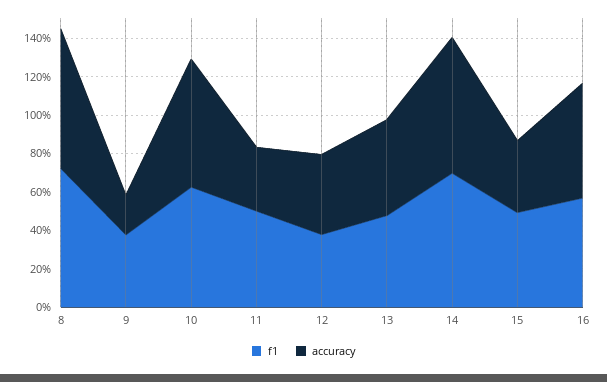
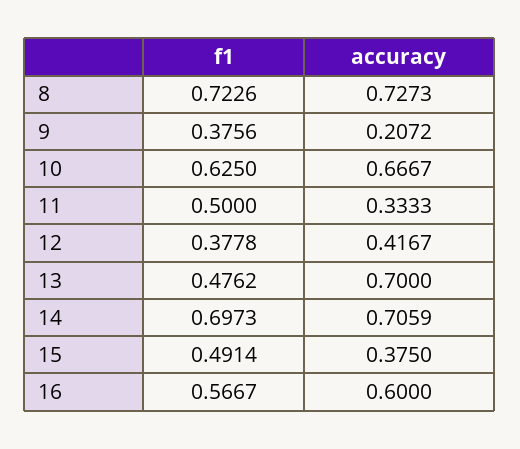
  {
    "f1": {
      "8": 0.7226,
      "9": 0.3756,
      "10": 0.625,
      "11": 0.5,
      "12": 0.3778,
      "13": 0.4762,
      "14": 0.6973,
      "15": 0.4914,
      "16": 0.5667
    },
    "accuracy": {
      "8": 0.7273,
      "9": 0.2072,
      "10": 0.6667,
      "11": 0.3333,
      "12": 0.4167,
-     "13": 0.5,
+     "13": 0.7,
      "14": 0.7059,
      "15": 0.375,
      "16": 0.6
    }
  }

